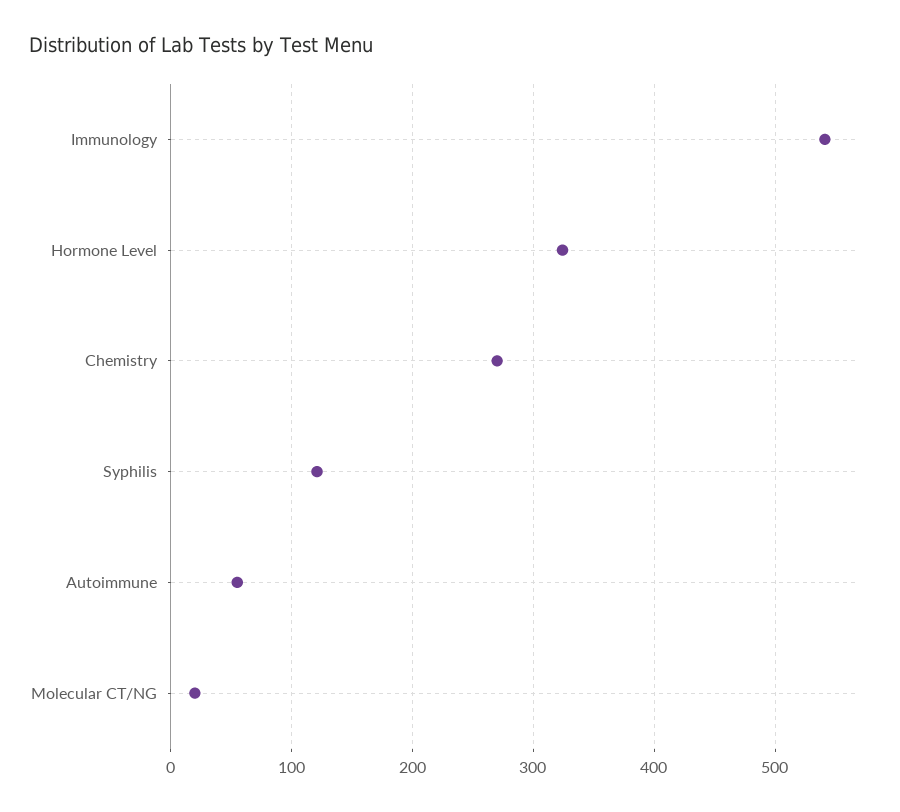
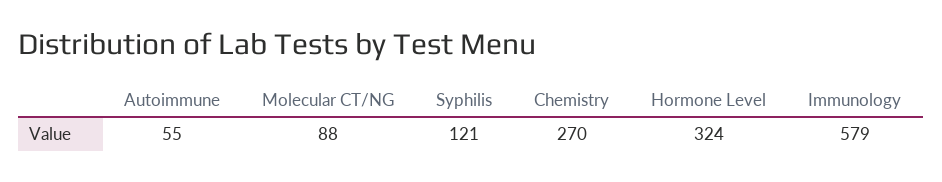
  {
-   "Immunology": 540,
+   "Immunology": 579,
    "Hormone Level": 324,
    "Chemistry": 270,
    "Syphilis": 121,
    "Autoimmune": 55,
-   "Molecular CT/NG": 20
+   "Molecular CT/NG": 88
  }

